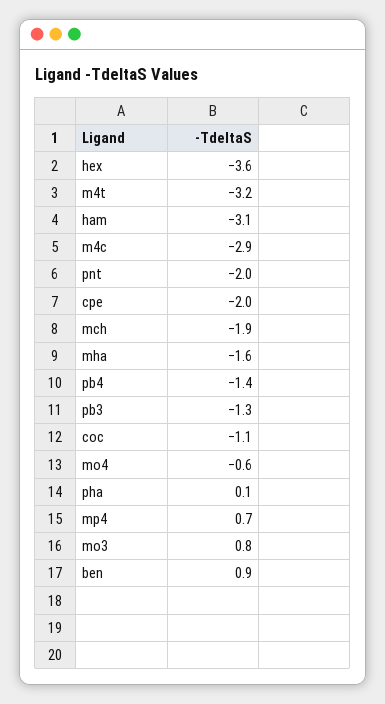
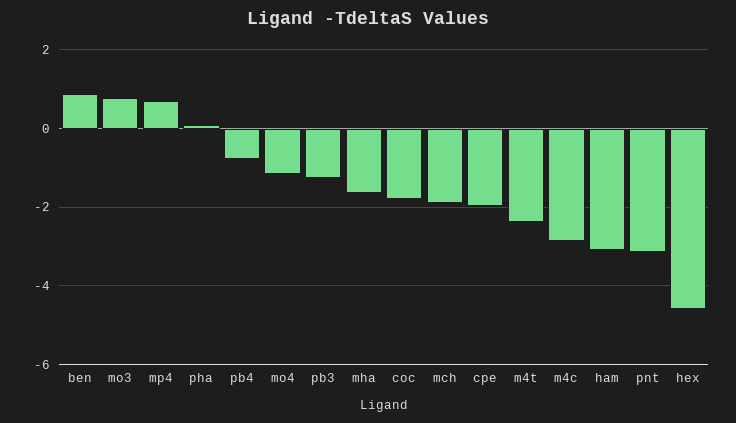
  {
-   "hex": -3.6,
+   "hex": -4.6,
-   "m4t": -3.2,
+   "m4t": -2.4,
    "ham": -3.1,
    "m4c": -2.9,
-   "pnt": -2,
+   "pnt": -3.2,
    "cpe": -2,
    "mch": -1.9,
    "mha": -1.6,
-   "pb4": -1.4,
+   "pb4": -0.8,
    "pb3": -1.3,
-   "coc": -1.1,
+   "coc": -1.8,
-   "mo4": -0.6,
+   "mo4": -1.2,
    "pha": 0.1,
    "mp4": 0.7,
    "mo3": 0.8,
    "ben": 0.9
  }

